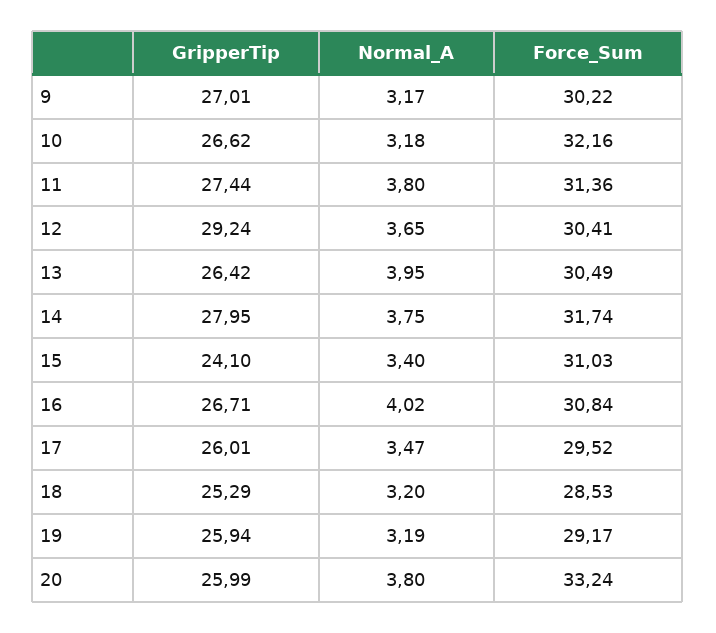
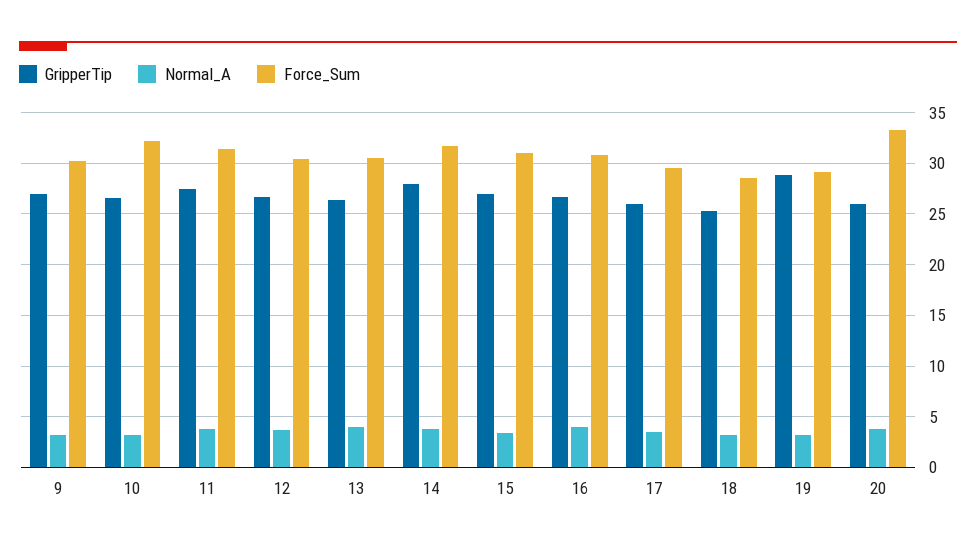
  {
    "GripperTip": {
      "9": 27.01,
      "10": 26.62,
      "11": 27.44,
-     "12": 29.24,
+     "12": 27,
      "13": 26.42,
      "14": 27.95,
-     "15": 24.1,
+     "15": 27,
      "16": 26.71,
      "17": 26.01,
      "18": 25.29,
-     "19": 25.94,
+     "19": 29,
      "20": 25.99
    },
    "Normal_A": {
      "9": 3.17,
      "10": 3.18,
      "11": 3.8,
      "12": 3.65,
      "13": 3.95,
      "14": 3.75,
      "15": 3.4,
      "16": 4.02,
      "17": 3.47,
      "18": 3.2,
      "19": 3.19,
      "20": 3.8
    },
    "Force_Sum": {
      "9": 30.22,
      "10": 32.16,
      "11": 31.36,
      "12": 30.41,
      "13": 30.49,
      "14": 31.74,
      "15": 31.03,
      "16": 30.84,
      "17": 29.52,
      "18": 28.53,
      "19": 29.17,
      "20": 33.24
    }
  }

